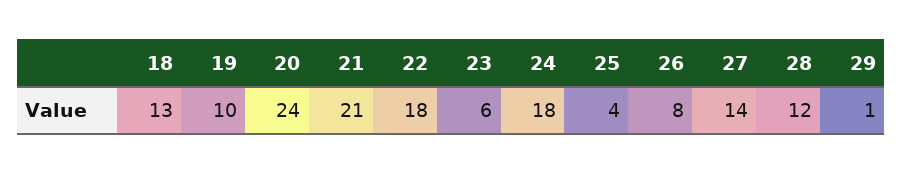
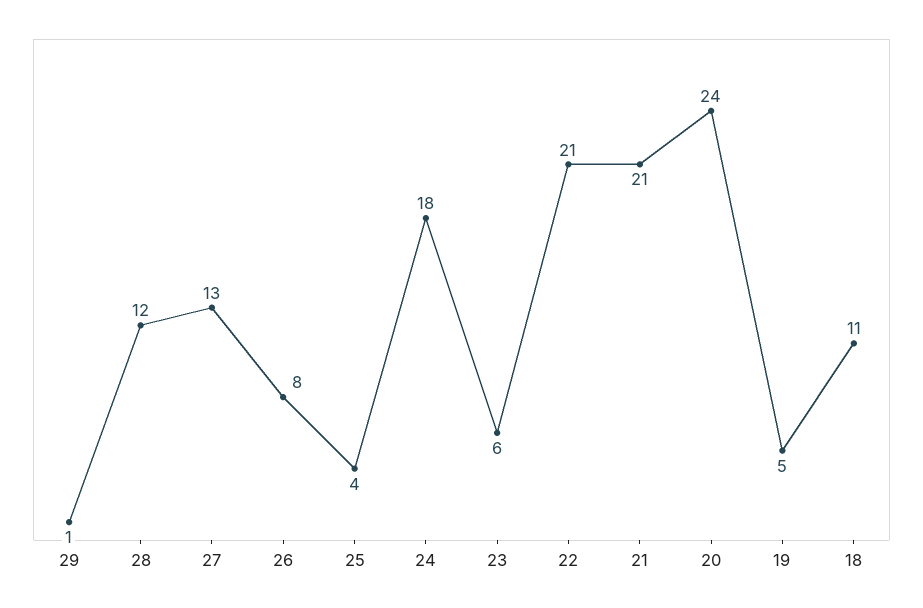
  {
-   "18": 13,
+   "18": 11,
-   "19": 10,
+   "19": 5,
    "20": 24,
    "21": 21,
-   "22": 18,
+   "22": 21,
    "23": 6,
    "24": 18,
    "25": 4,
    "26": 8,
-   "27": 14,
+   "27": 13,
    "28": 12,
    "29": 1
  }

